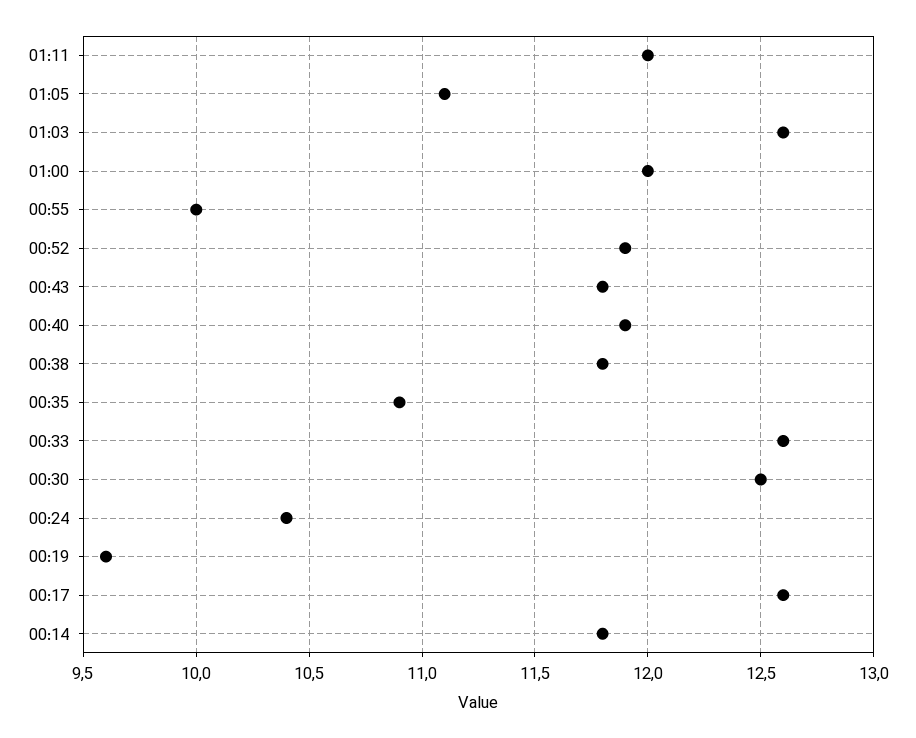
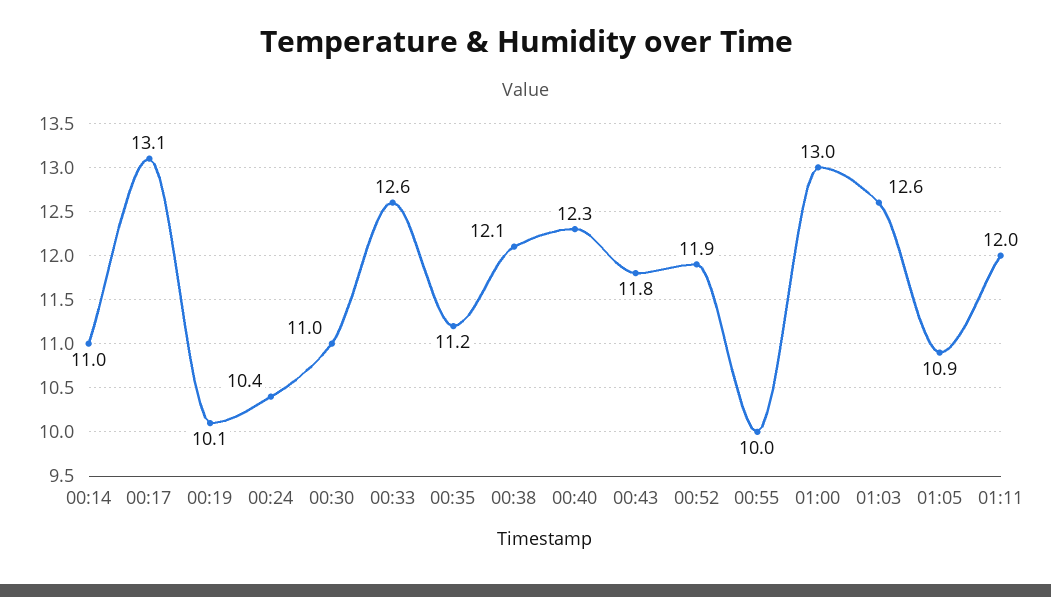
  {
    "01:11": 12,
-   "01:05": 11.1,
+   "01:05": 10.9,
    "01:03": 12.6,
-   "01:00": 12,
+   "01:00": 13,
    "00:55": 10,
    "00:52": 11.9,
    "00:43": 11.8,
-   "00:40": 11.9,
+   "00:40": 12.3,
-   "00:38": 11.8,
+   "00:38": 12.1,
-   "00:35": 10.9,
+   "00:35": 11.2,
    "00:33": 12.6,
-   "00:30": 12.5,
+   "00:30": 11,
    "00:24": 10.4,
-   "00:19": 9.6,
+   "00:19": 10.1,
-   "00:17": 12.6,
+   "00:17": 13.1,
-   "00:14": 11.8
+   "00:14": 11
  }

